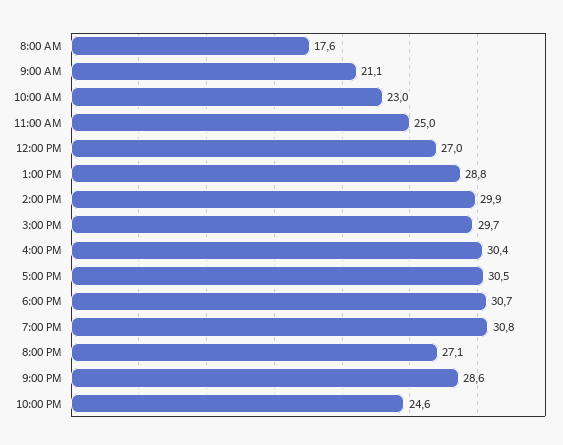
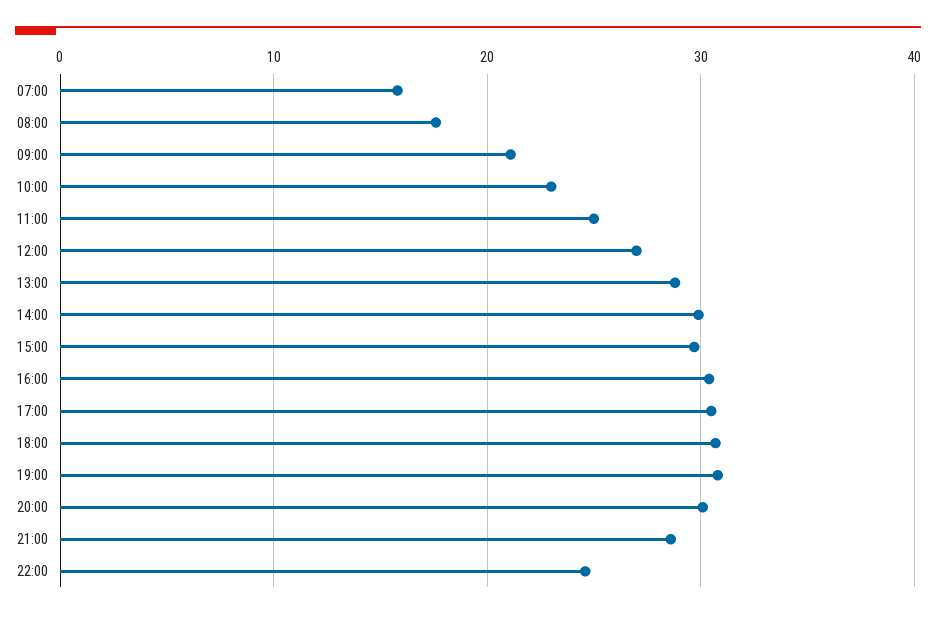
  {
    "8:00 AM": 17.6,
    "9:00 AM": 21.1,
    "10:00 AM": 23,
    "11:00 AM": 25,
    "12:00 PM": 27,
    "1:00 PM": 28.8,
    "2:00 PM": 29.9,
    "3:00 PM": 29.7,
    "4:00 PM": 30.4,
    "5:00 PM": 30.5,
    "6:00 PM": 30.7,
    "7:00 PM": 30.8,
-   "8:00 PM": 27.1,
+   "8:00 PM": 30,
    "9:00 PM": 28.6,
-   "10:00 PM": 24.6
+   "10:00 PM": 24.6,
+   "07:00": 16
  }

